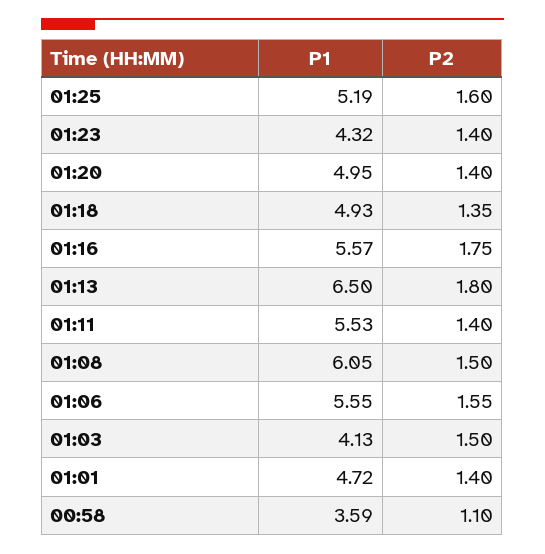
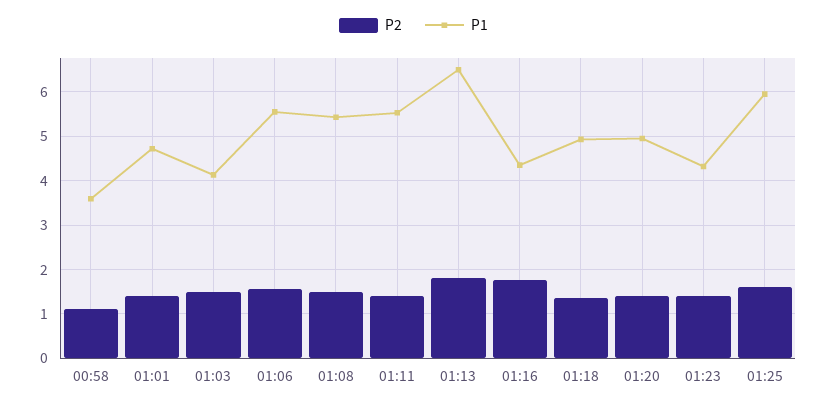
  {
    "P1": {
-     "01:25": 5.19,
+     "01:25": 6,
      "01:23": 4.32,
      "01:20": 4.95,
      "01:18": 4.93,
-     "01:16": 5.57,
+     "01:16": 4.4,
      "01:13": 6.5,
      "01:11": 5.53,
-     "01:08": 6.05,
+     "01:08": 5.4,
      "01:06": 5.55,
      "01:03": 4.13,
      "01:01": 4.72,
      "00:58": 3.59
    },
    "P2": {
      "01:25": 1.6,
      "01:23": 1.4,
      "01:20": 1.4,
      "01:18": 1.35,
      "01:16": 1.75,
      "01:13": 1.8,
      "01:11": 1.4,
      "01:08": 1.5,
      "01:06": 1.55,
      "01:03": 1.5,
      "01:01": 1.4,
      "00:58": 1.1
    }
  }

